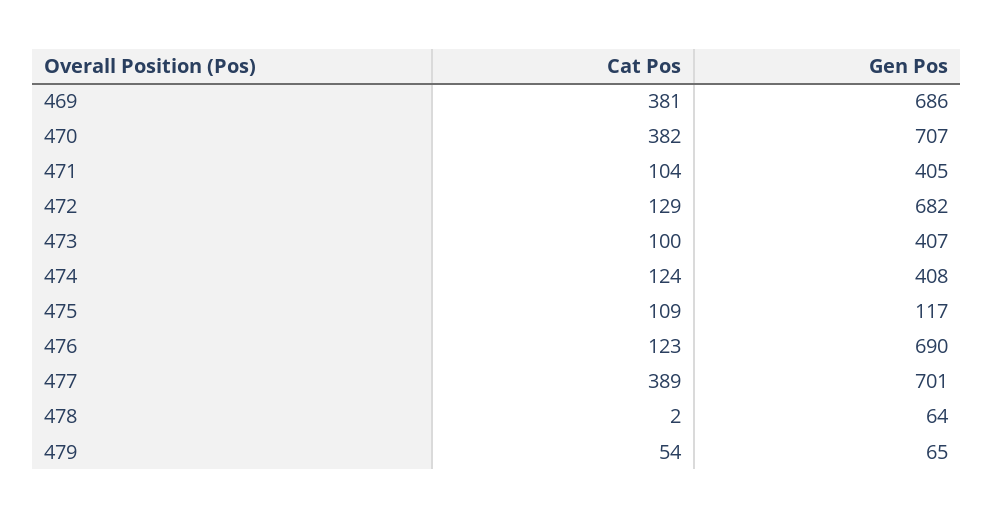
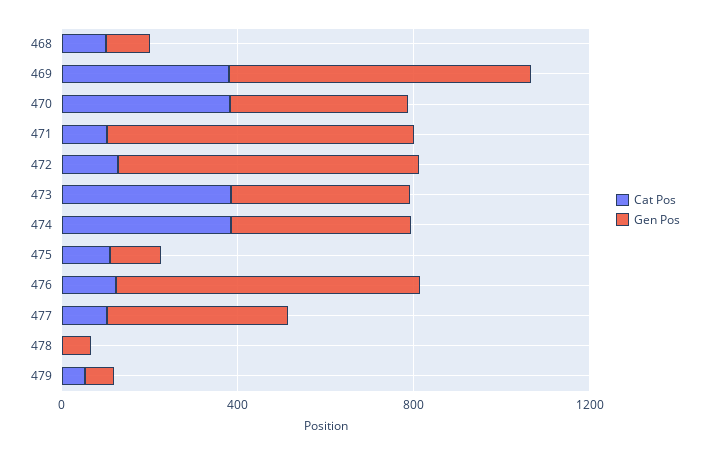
  {
    "Cat Pos": {
      "469": 381,
      "470": 382,
      "471": 104,
      "472": 129,
-     "473": 100,
+     "473": 400,
-     "474": 124,
+     "474": 400,
      "475": 109,
      "476": 123,
-     "477": 389,
+     "477": 100,
      "478": 2,
-     "479": 54
+     "479": 54,
+     "468": 100
    },
    "Gen Pos": {
      "469": 686,
-     "470": 707,
+     "470": 400,
-     "471": 405,
+     "471": 700,
      "472": 682,
      "473": 407,
      "474": 408,
      "475": 117,
      "476": 690,
-     "477": 701,
+     "477": 400,
      "478": 64,
-     "479": 65
+     "479": 65,
+     "468": 100
    }
  }

